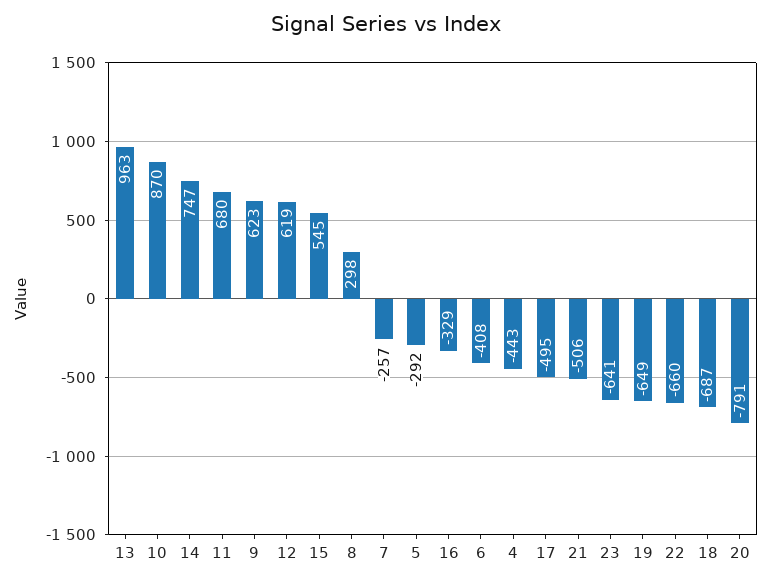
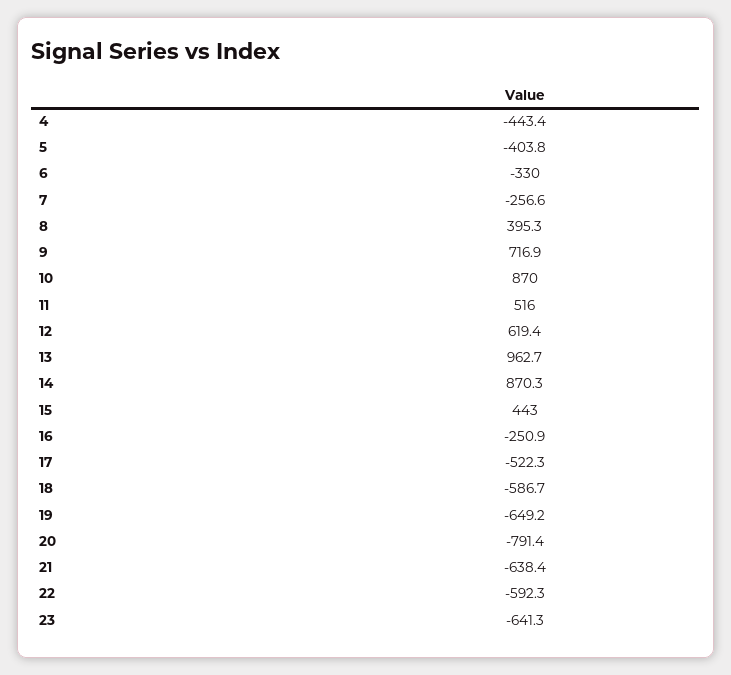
  {
    "13": 962.7,
    "10": 870,
-   "14": 747,
+   "14": 870.3,
-   "11": 680,
+   "11": 516,
-   "9": 623,
+   "9": 716.9,
    "12": 619.4,
-   "15": 545,
+   "15": 443,
-   "8": 298,
+   "8": 395.3,
    "7": -256.6,
-   "5": -292,
+   "5": -403.8,
-   "16": -329,
+   "16": -250.9,
-   "6": -408,
+   "6": -330,
    "4": -443.4,
-   "17": -495,
+   "17": -522.3,
-   "21": -506,
+   "21": -638.4,
    "23": -641.3,
    "19": -649.2,
-   "22": -660,
+   "22": -592.3,
-   "18": -687,
+   "18": -586.7,
    "20": -791.4
  }

